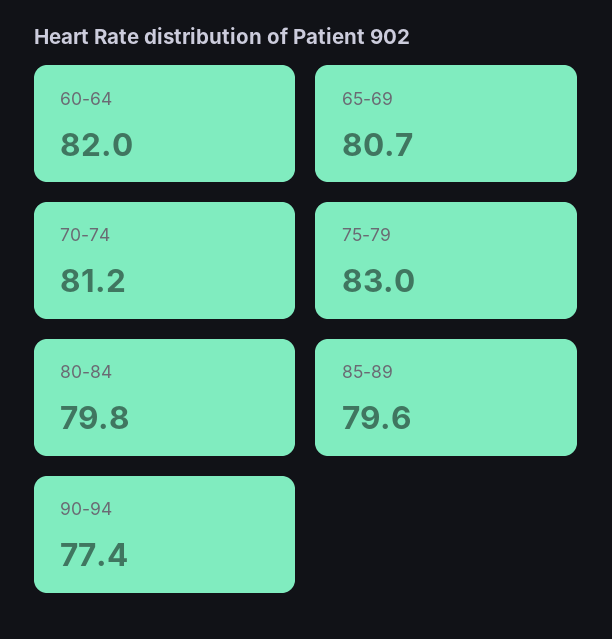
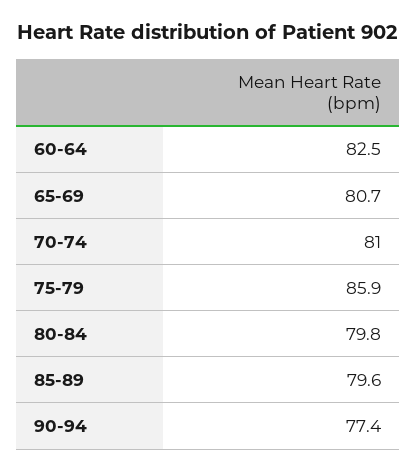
  {
-   "60-64": 82,
+   "60-64": 82.5,
    "65-69": 80.7,
-   "70-74": 81.2,
+   "70-74": 81,
-   "75-79": 83,
+   "75-79": 85.9,
    "80-84": 79.8,
    "85-89": 79.6,
    "90-94": 77.4
  }

